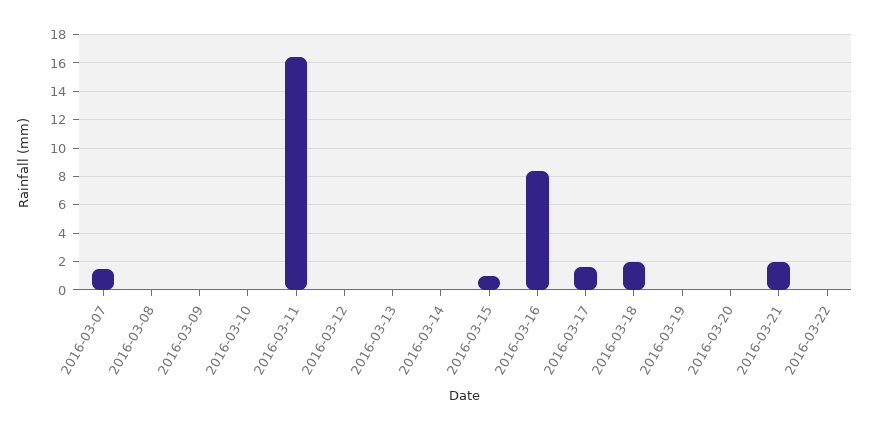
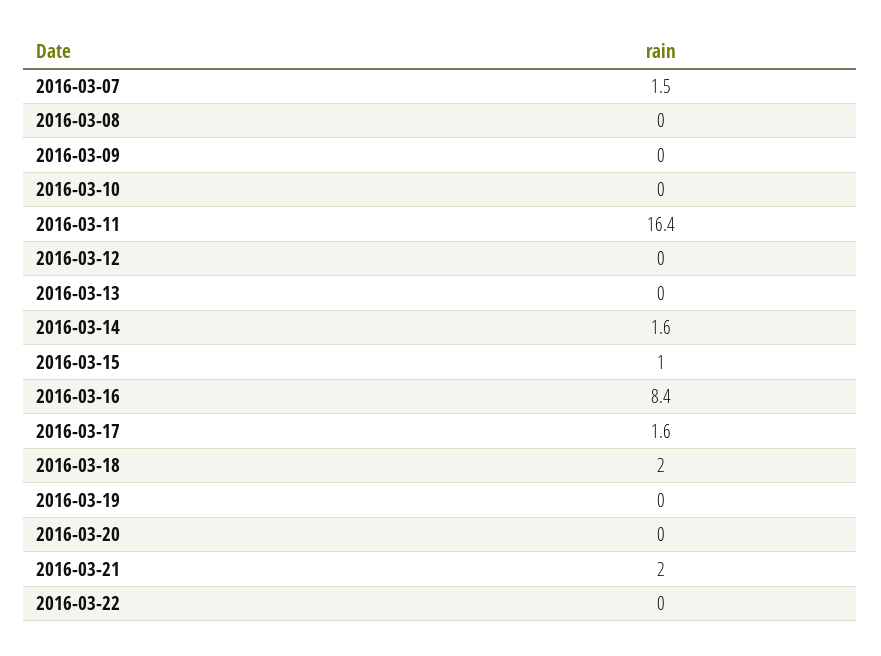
  {
    "2016-03-07": 1.5,
    "2016-03-08": 0,
    "2016-03-09": 0,
    "2016-03-10": 0,
    "2016-03-11": 16.4,
    "2016-03-12": 0,
    "2016-03-13": 0,
-   "2016-03-14": 0,
+   "2016-03-14": 1.6,
    "2016-03-15": 1,
    "2016-03-16": 8.4,
    "2016-03-17": 1.6,
    "2016-03-18": 2,
    "2016-03-19": 0,
    "2016-03-20": 0,
    "2016-03-21": 2,
    "2016-03-22": 0
  }

